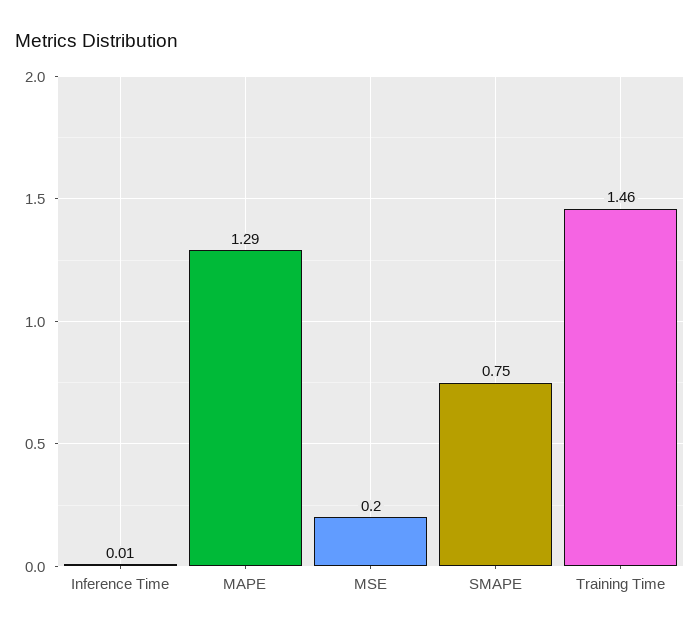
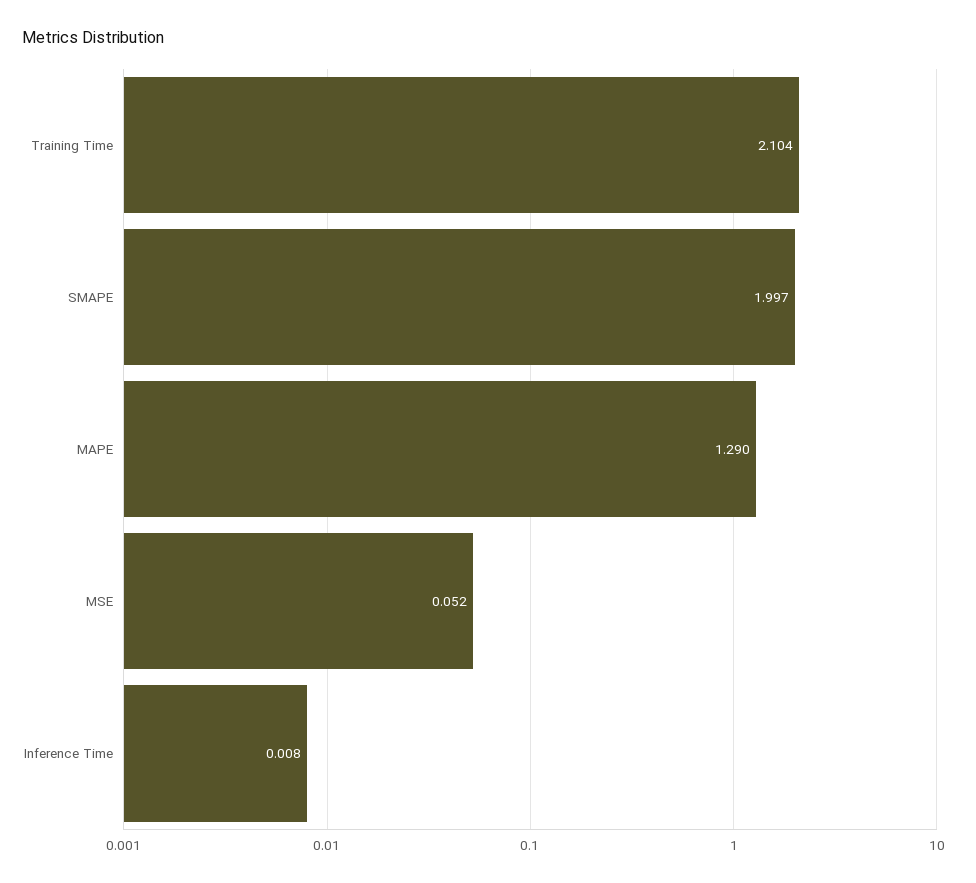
  {
    "Inference Time": 0.008,
    "MAPE": 1.29,
-   "MSE": 0.2,
+   "MSE": 0.052,
-   "SMAPE": 0.75,
+   "SMAPE": 1.997,
-   "Training Time": 1.46
+   "Training Time": 2.104
  }

